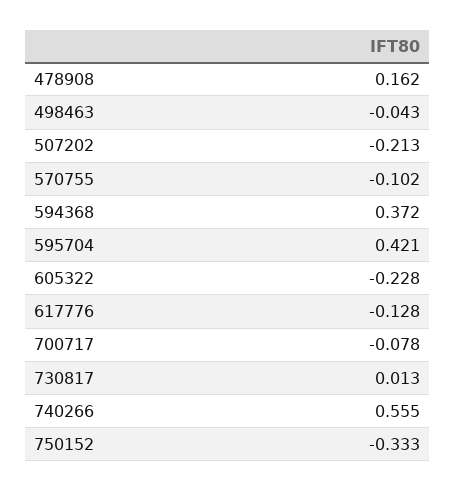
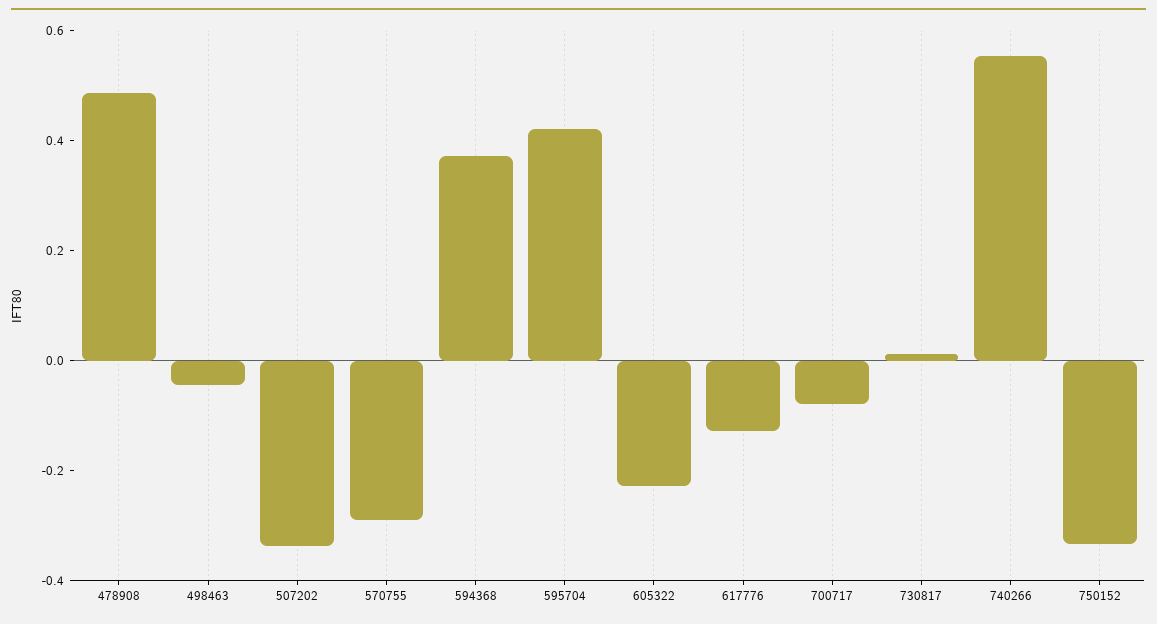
  {
-   "478908": 0.162,
+   "478908": 0.5,
    "498463": -0.043,
-   "507202": -0.213,
+   "507202": -0.35,
-   "570755": -0.102,
+   "570755": -0.3,
    "594368": 0.372,
    "595704": 0.421,
    "605322": -0.228,
    "617776": -0.128,
    "700717": -0.078,
    "730817": 0.013,
    "740266": 0.555,
    "750152": -0.333
  }

